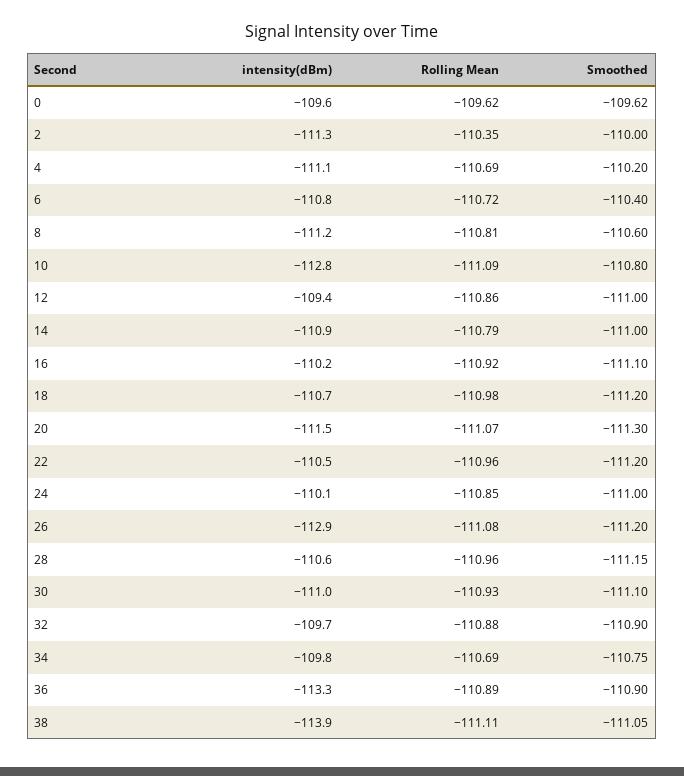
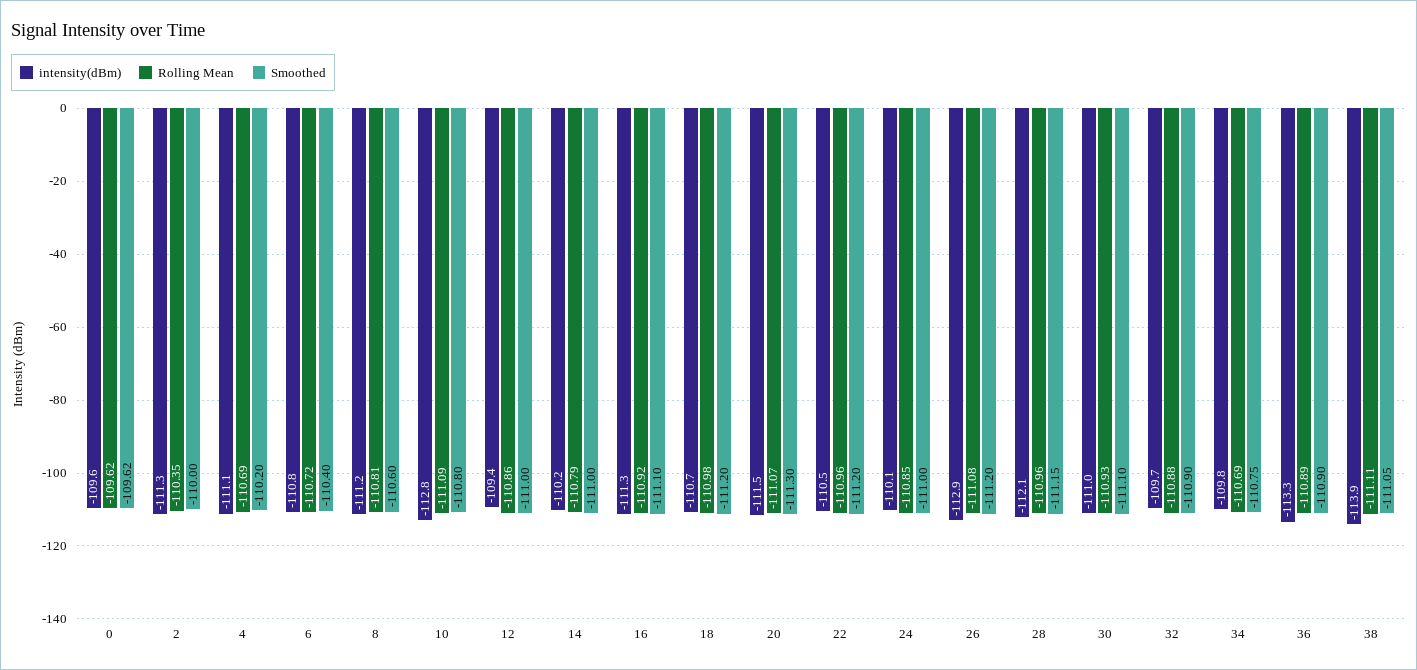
  {
    "intensity(dBm)": {
      "0": -109.6,
      "2": -111.3,
      "4": -111.1,
      "6": -110.8,
      "8": -111.2,
      "10": -112.8,
      "12": -109.4,
-     "14": -110.9,
+     "14": -110.2,
-     "16": -110.2,
+     "16": -111.3,
      "18": -110.7,
      "20": -111.5,
      "22": -110.5,
      "24": -110.1,
      "26": -112.9,
-     "28": -110.6,
+     "28": -112.1,
      "30": -111,
      "32": -109.7,
      "34": -109.8,
      "36": -113.3,
      "38": -113.9
    },
    "Rolling Mean": {
      "0": -109.62,
      "2": -110.35,
      "4": -110.69,
      "6": -110.72,
      "8": -110.81,
      "10": -111.09,
      "12": -110.86,
      "14": -110.79,
      "16": -110.92,
      "18": -110.98,
      "20": -111.07,
      "22": -110.96,
      "24": -110.85,
      "26": -111.08,
      "28": -110.96,
      "30": -110.93,
      "32": -110.88,
      "34": -110.69,
      "36": -110.89,
      "38": -111.11
    },
    "Smoothed": {
      "0": -109.62,
      "2": -110,
      "4": -110.2,
      "6": -110.4,
      "8": -110.6,
      "10": -110.8,
      "12": -111,
      "14": -111,
      "16": -111.1,
      "18": -111.2,
      "20": -111.3,
      "22": -111.2,
      "24": -111,
      "26": -111.2,
      "28": -111.15,
      "30": -111.1,
      "32": -110.9,
      "34": -110.75,
      "36": -110.9,
      "38": -111.05
    }
  }

